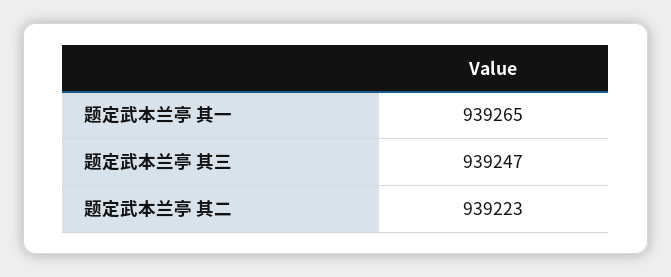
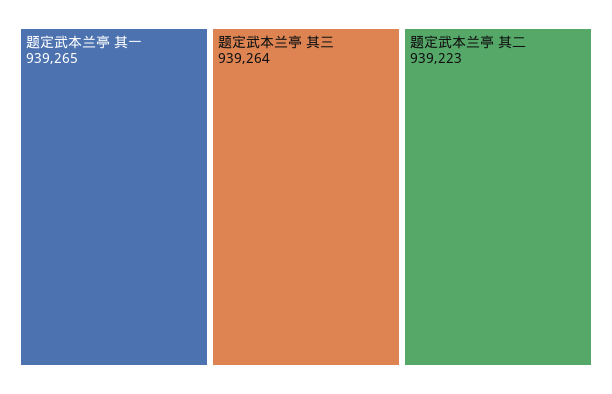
  {
    "题定武本兰亭 其一": 939265,
-   "题定武本兰亭 其三": 939247,
+   "题定武本兰亭 其三": 939264,
    "题定武本兰亭 其二": 939223
  }

